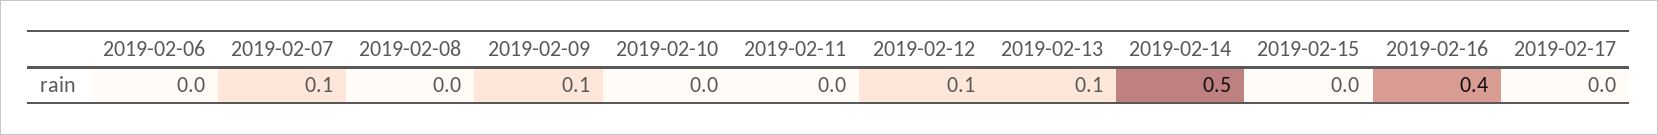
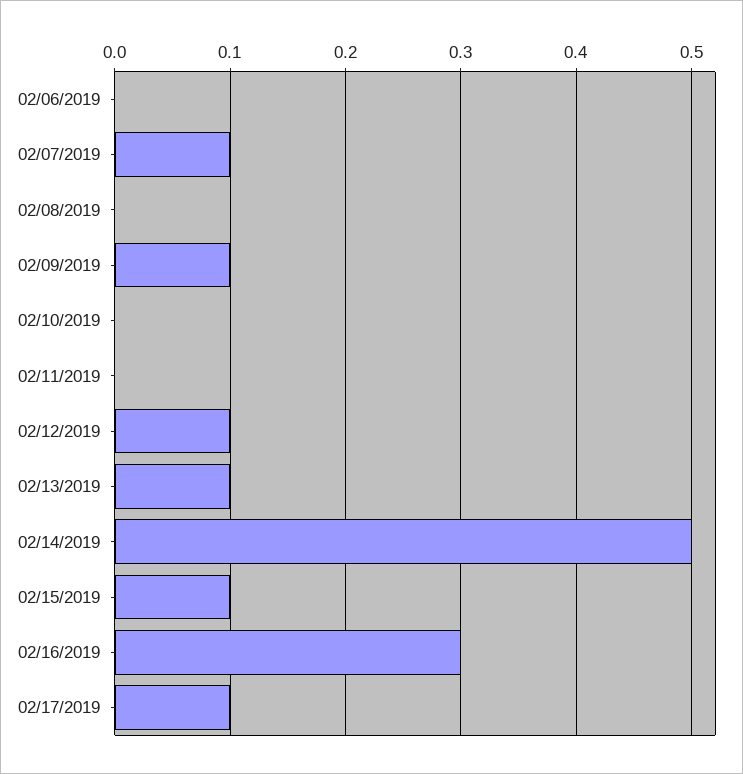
  {
    "2019-02-06": 0,
    "2019-02-07": 0.1,
    "2019-02-08": 0,
    "2019-02-09": 0.1,
    "2019-02-10": 0,
    "2019-02-11": 0,
    "2019-02-12": 0.1,
    "2019-02-13": 0.1,
    "2019-02-14": 0.5,
-   "2019-02-15": 0,
+   "2019-02-15": 0.1,
-   "2019-02-16": 0.4,
+   "2019-02-16": 0.3,
-   "2019-02-17": 0
+   "2019-02-17": 0.1
  }

